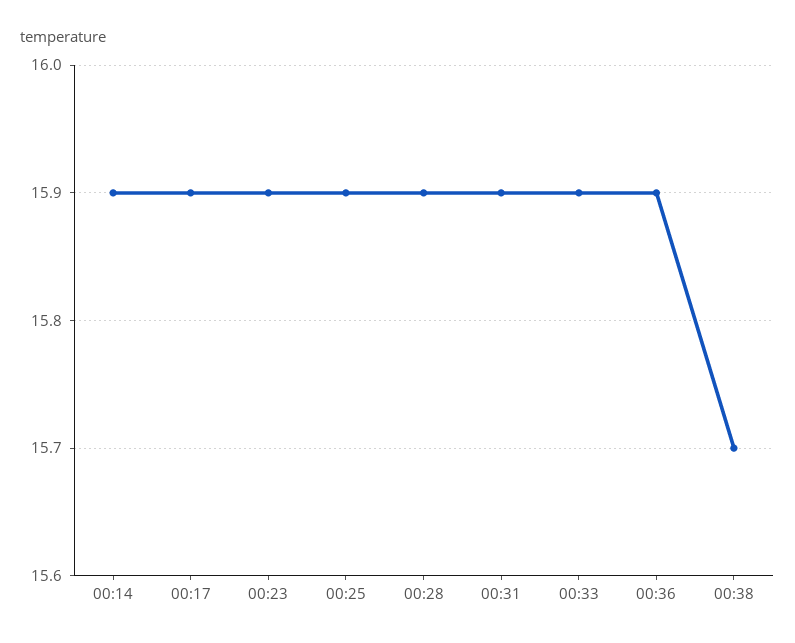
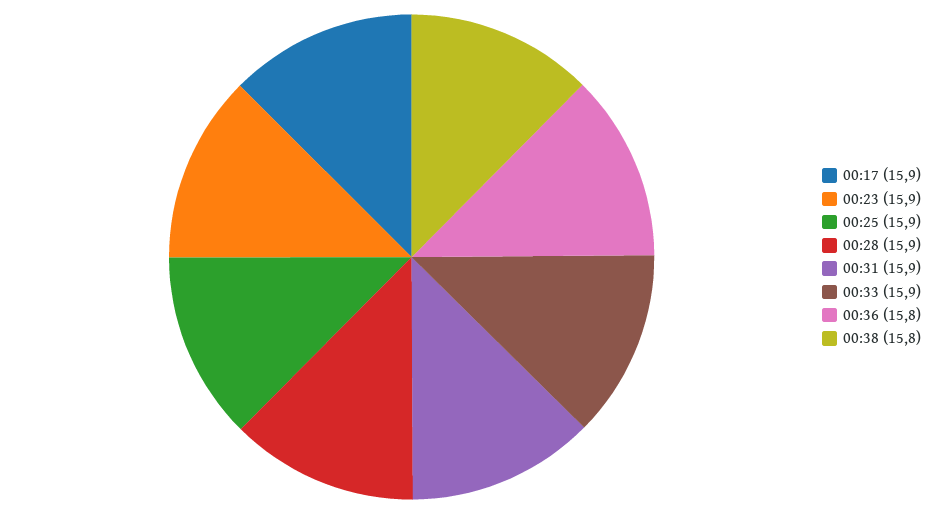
  {
-   "00:14": 15.9,
    "00:17": 15.9,
    "00:23": 15.9,
    "00:25": 15.9,
    "00:28": 15.9,
    "00:31": 15.9,
    "00:33": 15.9,
-   "00:36": 15.9,
+   "00:36": 15.8,
-   "00:38": 15.7
+   "00:38": 15.8
  }

